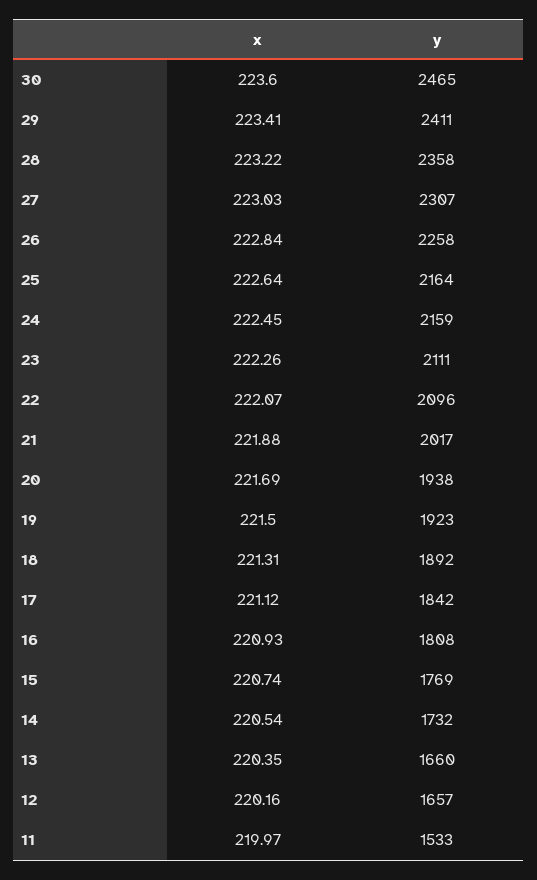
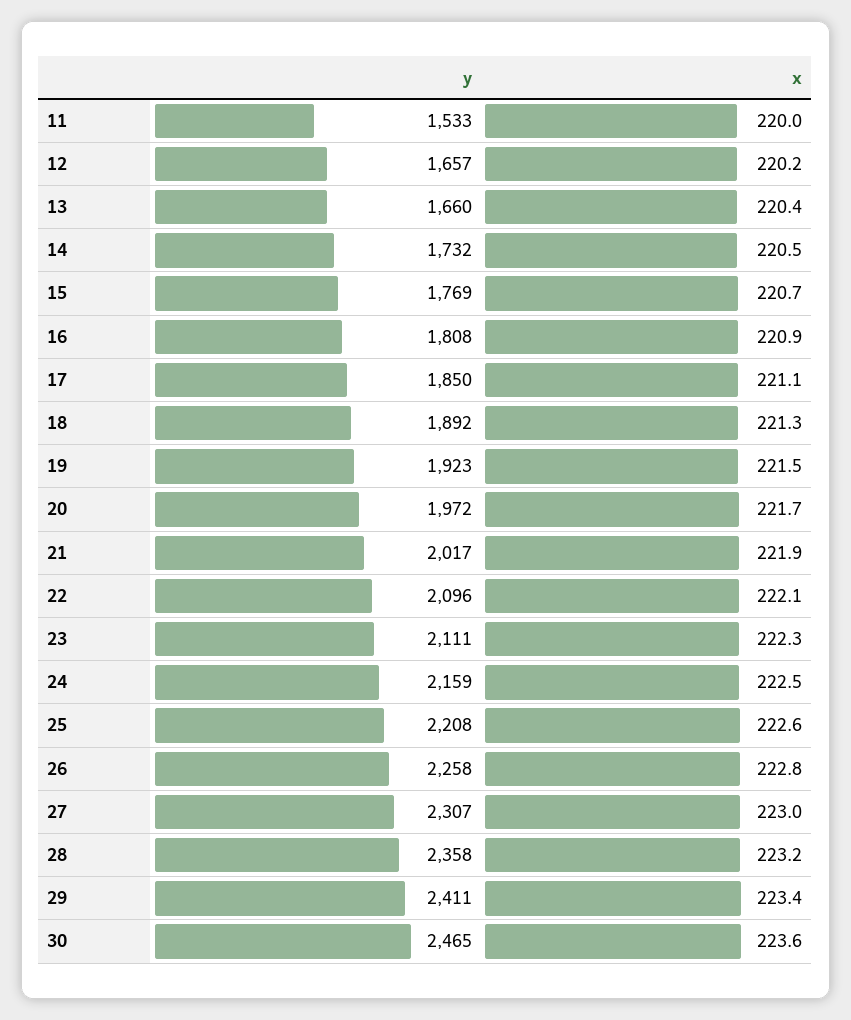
  {
    "x": {
      "30": 223.6,
      "29": 223.41,
      "28": 223.22,
      "27": 223.03,
      "26": 222.84,
      "25": 222.64,
      "24": 222.45,
      "23": 222.26,
      "22": 222.07,
      "21": 221.88,
      "20": 221.69,
      "19": 221.5,
      "18": 221.31,
      "17": 221.12,
      "16": 220.93,
      "15": 220.74,
      "14": 220.54,
      "13": 220.35,
      "12": 220.16,
      "11": 219.97
    },
    "y": {
      "30": 2465,
      "29": 2411,
      "28": 2358,
      "27": 2307,
      "26": 2258,
-     "25": 2164,
+     "25": 2208,
      "24": 2159,
      "23": 2111,
      "22": 2096,
      "21": 2017,
-     "20": 1938,
+     "20": 1972,
      "19": 1923,
      "18": 1892,
-     "17": 1842,
+     "17": 1850,
      "16": 1808,
      "15": 1769,
      "14": 1732,
      "13": 1660,
      "12": 1657,
      "11": 1533
    }
  }

